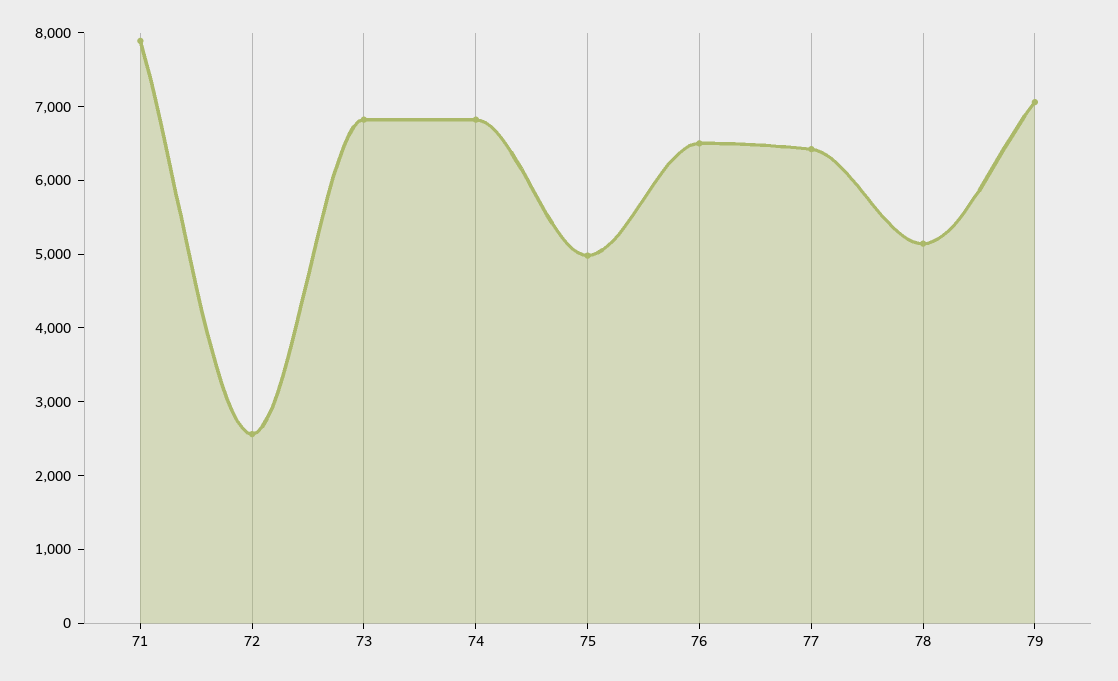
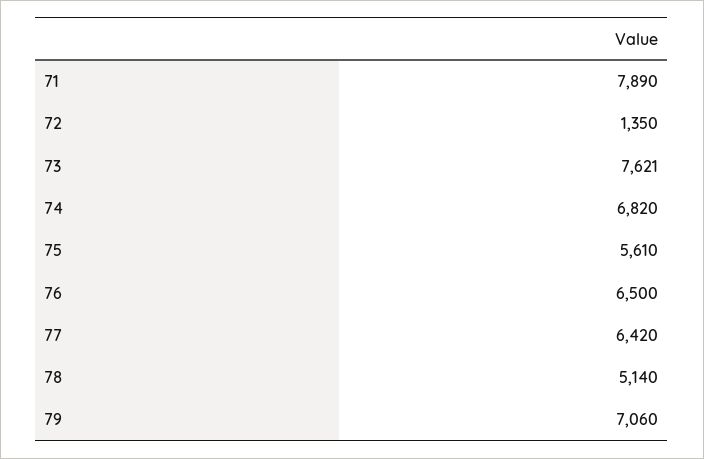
  {
    "71": 7890,
-   "72": 2600,
+   "72": 1350,
-   "73": 6800,
+   "73": 7621,
    "74": 6820,
-   "75": 5000,
+   "75": 5610,
    "76": 6500,
    "77": 6420,
    "78": 5140,
    "79": 7060
  }

